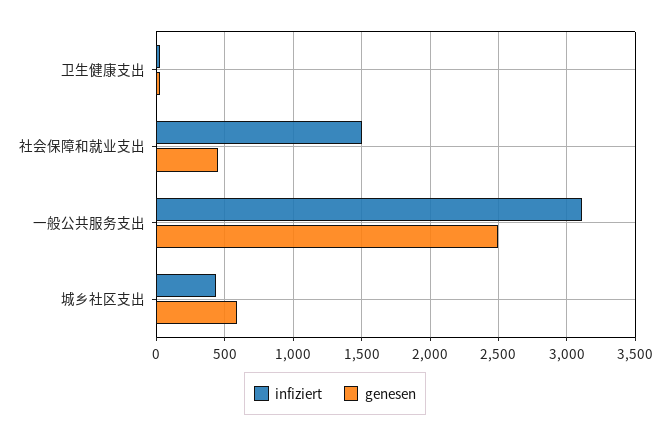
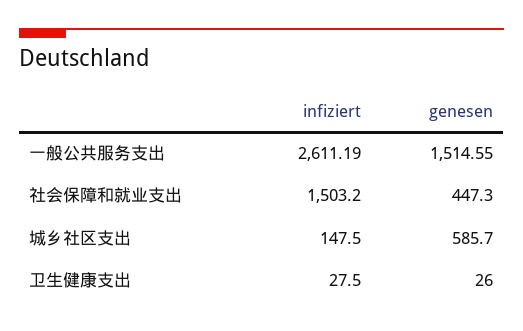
  {
    "infiziert": {
      "卫生健康支出": 27.5,
      "社会保障和就业支出": 1503.2,
-     "一般公共服务支出": 3100,
+     "一般公共服务支出": 2611.19,
-     "城乡社区支出": 450
+     "城乡社区支出": 147.5
    },
    "genesen": {
      "卫生健康支出": 26,
      "社会保障和就业支出": 447.3,
-     "一般公共服务支出": 2500,
+     "一般公共服务支出": 1514.55,
      "城乡社区支出": 585.7
    }
  }

